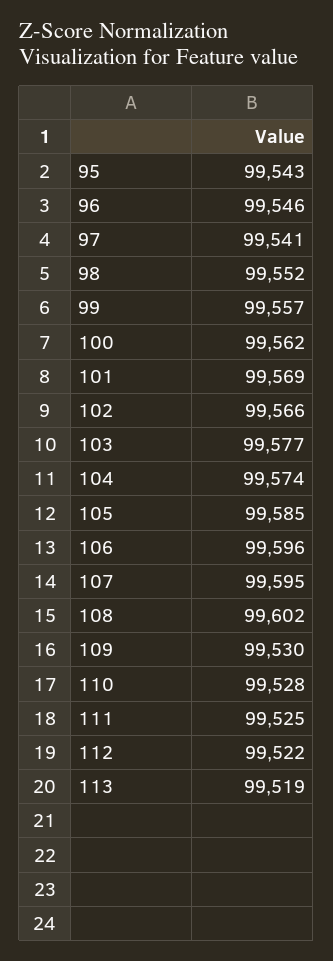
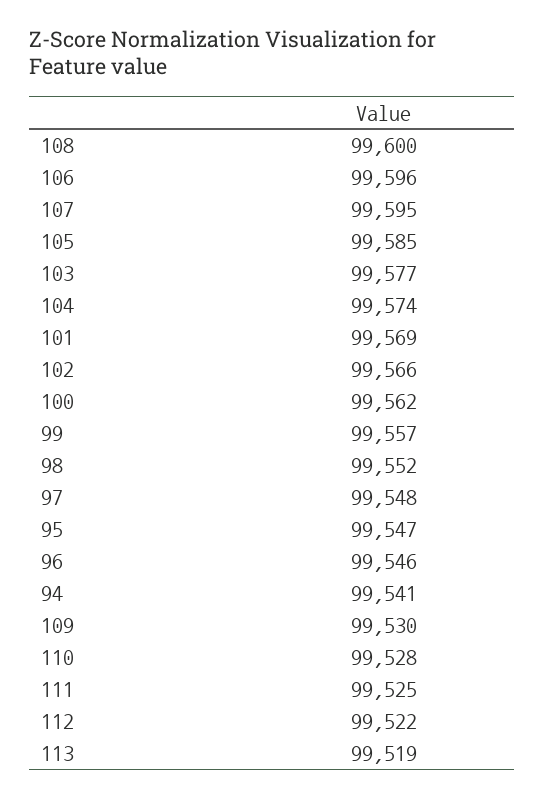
  {
-   "95": 99543,
+   "95": 99547,
    "96": 99546,
-   "97": 99541,
+   "97": 99548,
    "98": 99552,
    "99": 99557,
    "100": 99562,
    "101": 99569,
    "102": 99566,
    "103": 99577,
    "104": 99574,
    "105": 99585,
    "106": 99596,
    "107": 99595,
-   "108": 99602,
+   "108": 99600,
    "109": 99530,
    "110": 99528,
    "111": 99525,
    "112": 99522,
-   "113": 99519
+   "113": 99519,
+   "94": 99541
  }

